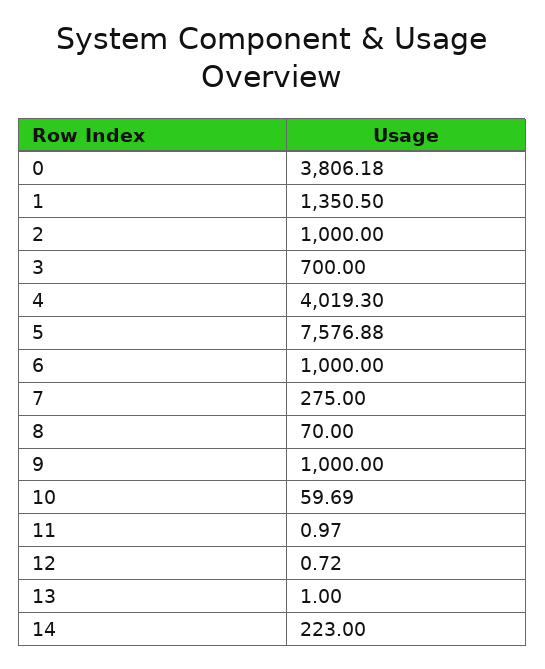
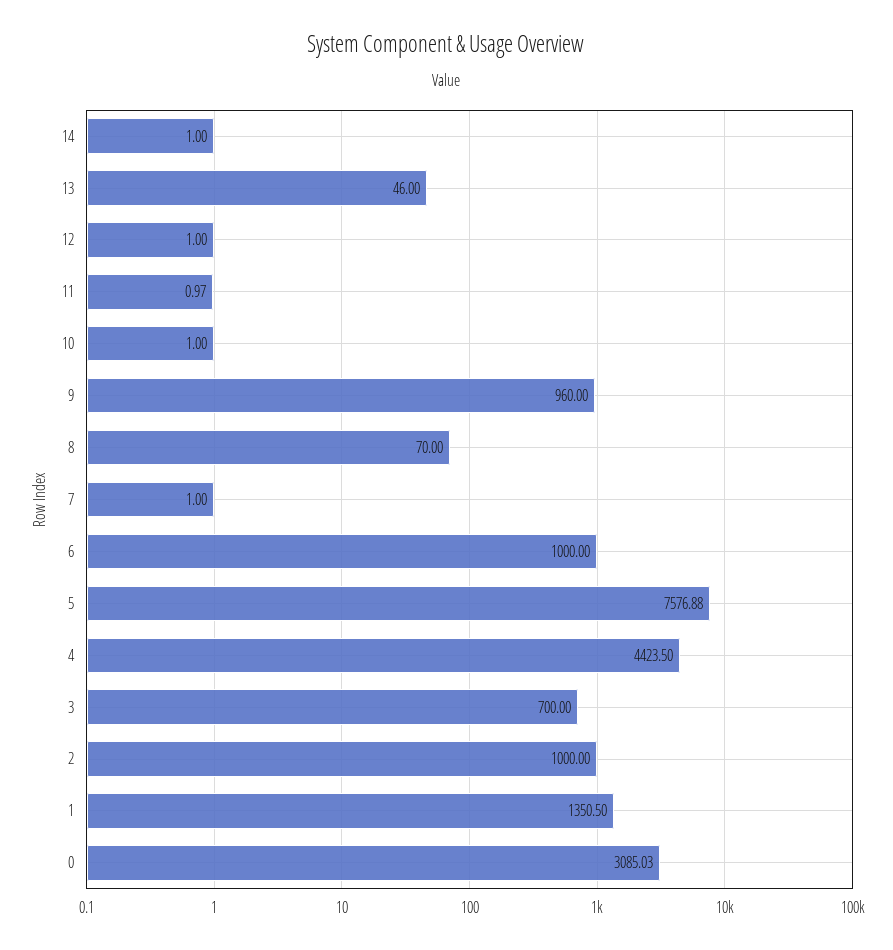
  {
-   "0": 3806.18,
+   "0": 3085.03,
    "1": 1350.5,
    "2": 1000,
    "3": 700,
-   "4": 4019.3,
+   "4": 4423.5,
    "5": 7576.88,
    "6": 1000,
-   "7": 275,
+   "7": 1,
    "8": 70,
-   "9": 1000,
+   "9": 960,
-   "10": 59.69,
+   "10": 1,
    "11": 0.97,
-   "12": 0.72,
+   "12": 1,
-   "13": 1,
+   "13": 46,
-   "14": 223
+   "14": 1
  }

